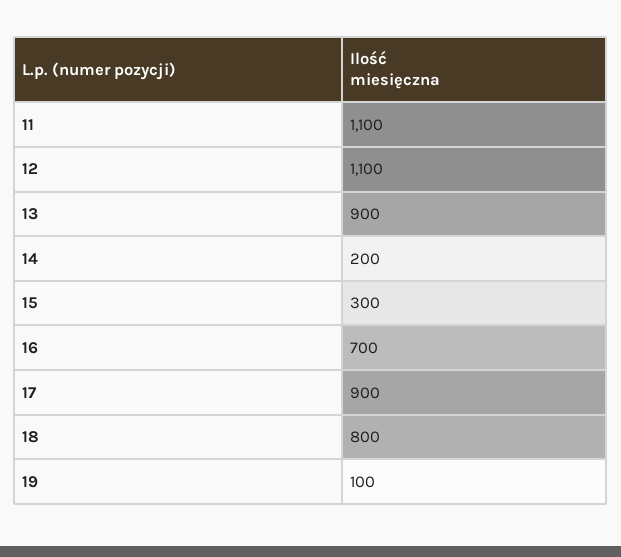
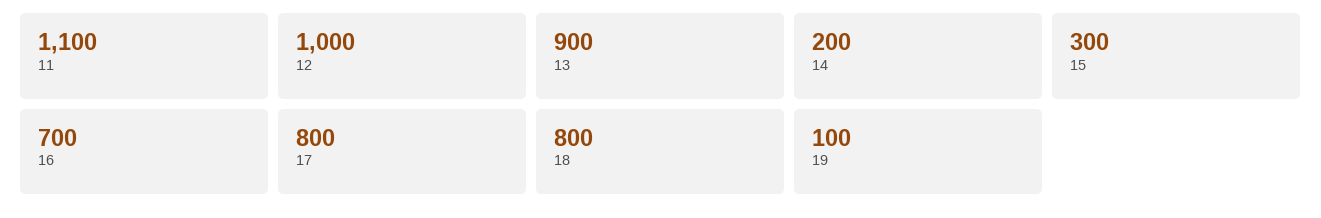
  {
    "11": 1100,
-   "12": 1100,
+   "12": 1000,
    "13": 900,
    "14": 200,
    "15": 300,
    "16": 700,
-   "17": 900,
+   "17": 800,
    "18": 800,
    "19": 100
  }

